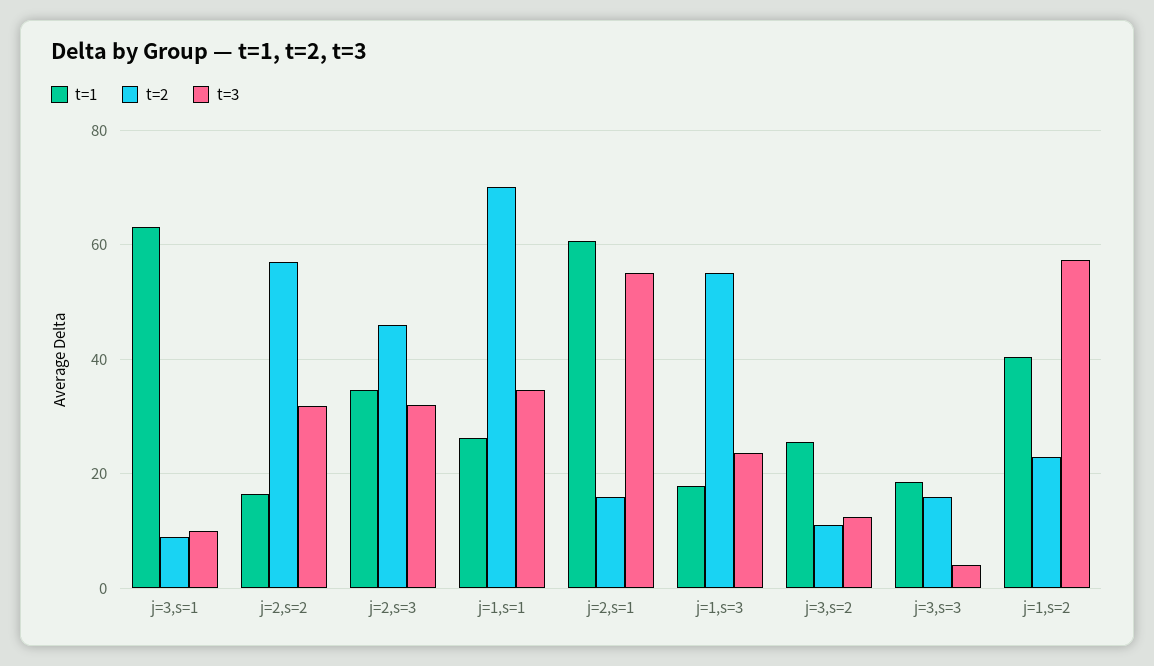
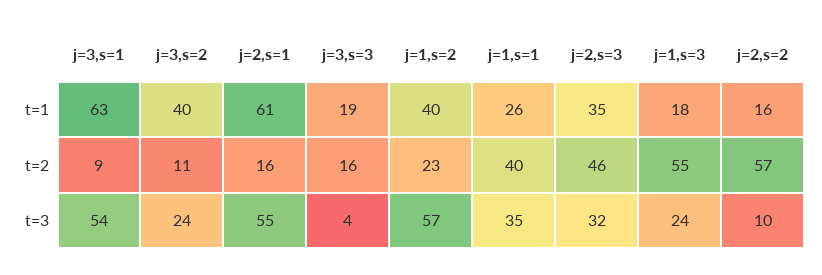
  {
    "t=1": {
      "j=3,s=1": 63,
      "j=2,s=2": 16,
      "j=2,s=3": 35,
      "j=1,s=1": 26,
      "j=2,s=1": 61,
      "j=1,s=3": 18,
-     "j=3,s=2": 26,
+     "j=3,s=2": 40,
      "j=3,s=3": 19,
      "j=1,s=2": 40
    },
    "t=2": {
      "j=3,s=1": 9,
      "j=2,s=2": 57,
      "j=2,s=3": 46,
-     "j=1,s=1": 70,
+     "j=1,s=1": 40,
      "j=2,s=1": 16,
      "j=1,s=3": 55,
      "j=3,s=2": 11,
      "j=3,s=3": 16,
      "j=1,s=2": 23
    },
    "t=3": {
-     "j=3,s=1": 10,
+     "j=3,s=1": 54,
-     "j=2,s=2": 32,
+     "j=2,s=2": 10,
      "j=2,s=3": 32,
      "j=1,s=1": 35,
      "j=2,s=1": 55,
      "j=1,s=3": 24,
-     "j=3,s=2": 12,
+     "j=3,s=2": 24,
      "j=3,s=3": 4,
      "j=1,s=2": 57
    }
  }

